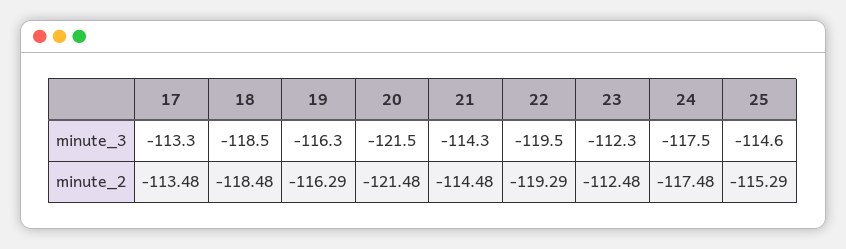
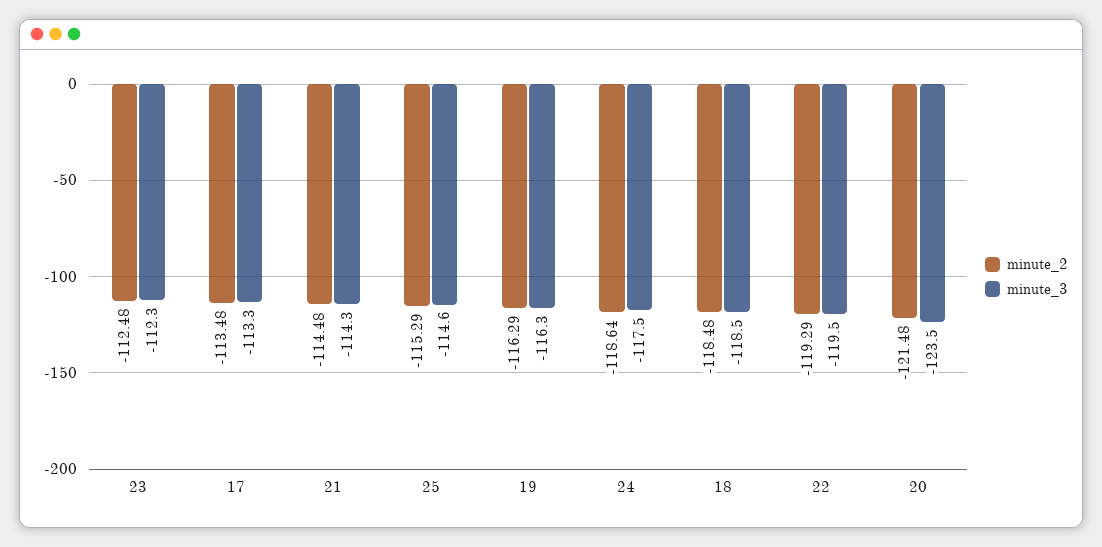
  {
    "minute_3": {
      "17": -113.3,
      "18": -118.5,
      "19": -116.3,
-     "20": -121.5,
+     "20": -123.5,
      "21": -114.3,
      "22": -119.5,
      "23": -112.3,
      "24": -117.5,
      "25": -114.6
    },
    "minute_2": {
      "17": -113.48,
      "18": -118.48,
      "19": -116.29,
      "20": -121.48,
      "21": -114.48,
      "22": -119.29,
      "23": -112.48,
-     "24": -117.48,
+     "24": -118.64,
      "25": -115.29
    }
  }

